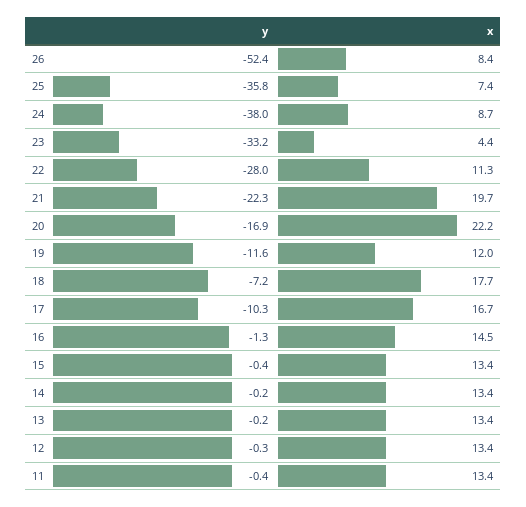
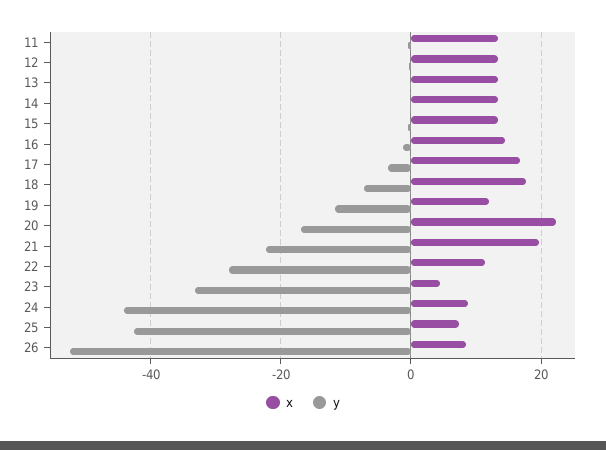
  {
    "y": {
      "26": -52.4,
-     "25": -35.8,
+     "25": -42,
-     "24": -38,
+     "24": -44,
      "23": -33.2,
      "22": -28,
      "21": -22.3,
      "20": -16.9,
      "19": -11.6,
      "18": -7.2,
-     "17": -10.3,
+     "17": -4,
      "16": -1.3,
      "15": -0.4,
      "14": -0.2,
      "13": -0.2,
      "12": -0.3,
      "11": -0.4
    },
    "x": {
      "26": 8.4,
      "25": 7.4,
      "24": 8.7,
      "23": 4.4,
      "22": 11.3,
      "21": 19.7,
      "20": 22.2,
      "19": 12,
      "18": 17.7,
      "17": 16.7,
      "16": 14.5,
      "15": 13.4,
      "14": 13.4,
      "13": 13.4,
      "12": 13.4,
      "11": 13.4
    }
  }

